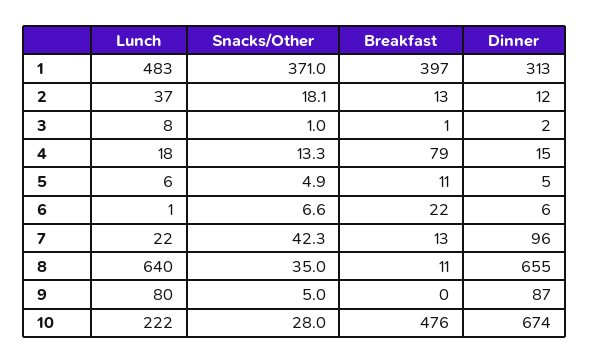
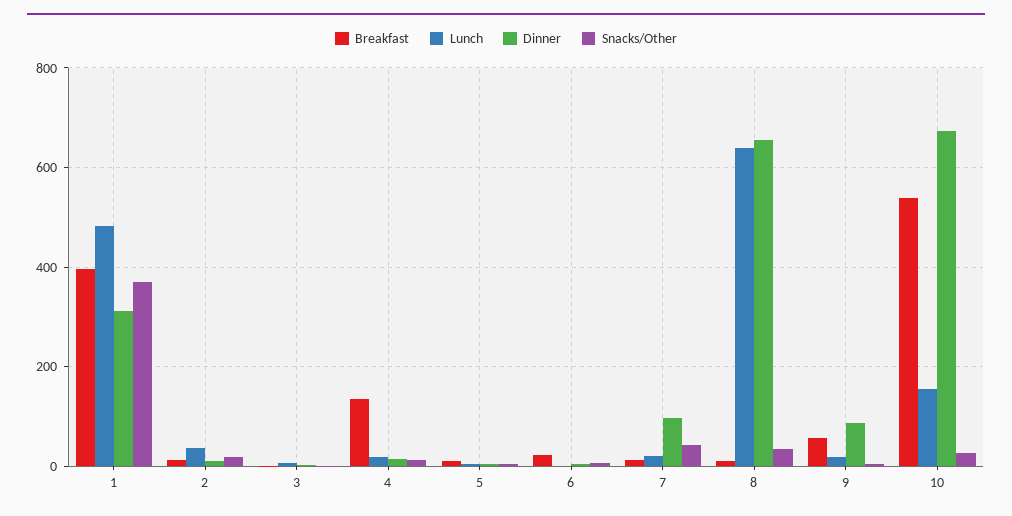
  {
    "Lunch": {
      "1": 483,
      "2": 37,
      "3": 8,
      "4": 18,
      "5": 6,
      "6": 1,
      "7": 22,
      "8": 640,
-     "9": 80,
+     "9": 20,
-     "10": 222
+     "10": 160
    },
    "Snacks/Other": {
      "1": 371,
      "2": 18.1,
      "3": 1,
      "4": 13.3,
      "5": 4.9,
      "6": 6.6,
      "7": 42.3,
      "8": 35,
      "9": 5,
      "10": 28
    },
    "Breakfast": {
      "1": 397,
      "2": 13,
      "3": 1,
-     "4": 79,
+     "4": 140,
      "5": 11,
      "6": 22,
      "7": 13,
      "8": 11,
-     "9": 0,
+     "9": 60,
-     "10": 476
+     "10": 540
    },
    "Dinner": {
      "1": 313,
      "2": 12,
      "3": 2,
      "4": 15,
      "5": 5,
      "6": 6,
      "7": 96,
      "8": 655,
      "9": 87,
      "10": 674
    }
  }

